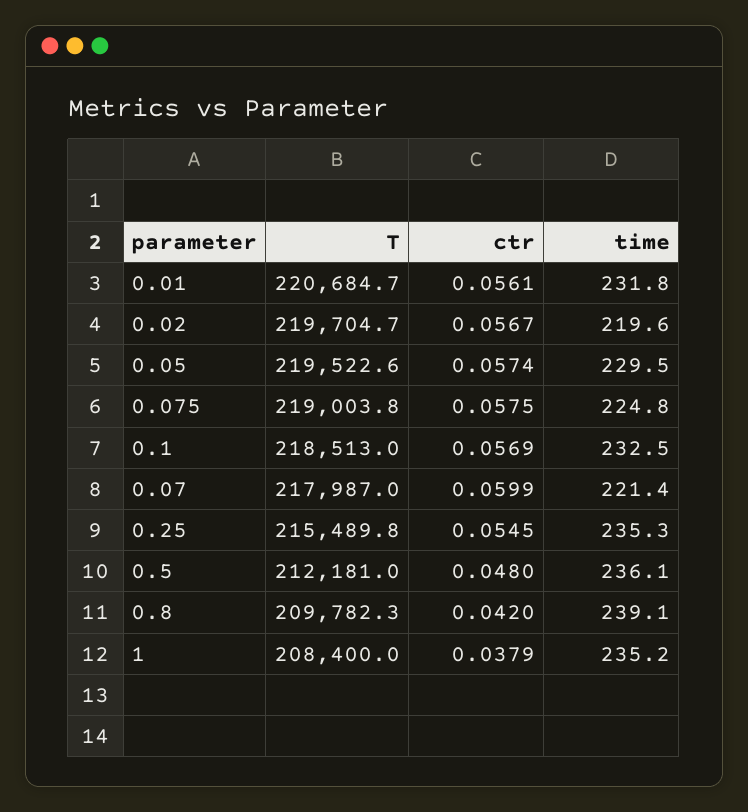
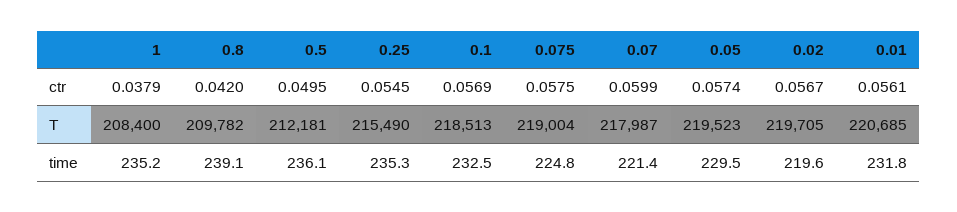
  {
    "T": {
      "0.01": 220684.7,
      "0.02": 219704.7,
      "0.05": 219522.6,
      "0.075": 219003.8,
      "0.1": 218513,
      "0.07": 217987,
      "0.25": 215489.8,
      "0.5": 212181,
      "0.8": 209782.3,
      "1": 208400
    },
    "ctr": {
      "0.01": 0.0561,
      "0.02": 0.0567,
      "0.05": 0.0574,
      "0.075": 0.0575,
      "0.1": 0.0569,
      "0.07": 0.0599,
      "0.25": 0.0545,
-     "0.5": 0.048,
+     "0.5": 0.0495,
      "0.8": 0.042,
      "1": 0.0379
    },
    "time": {
      "0.01": 231.8,
      "0.02": 219.6,
      "0.05": 229.5,
      "0.075": 224.8,
      "0.1": 232.5,
      "0.07": 221.4,
      "0.25": 235.3,
      "0.5": 236.1,
      "0.8": 239.1,
      "1": 235.2
    }
  }

